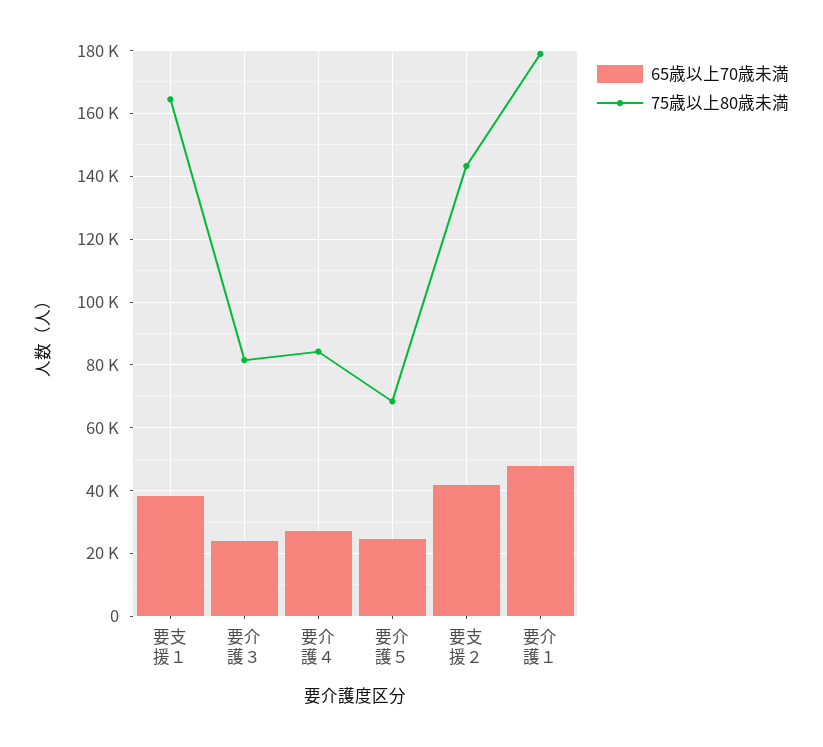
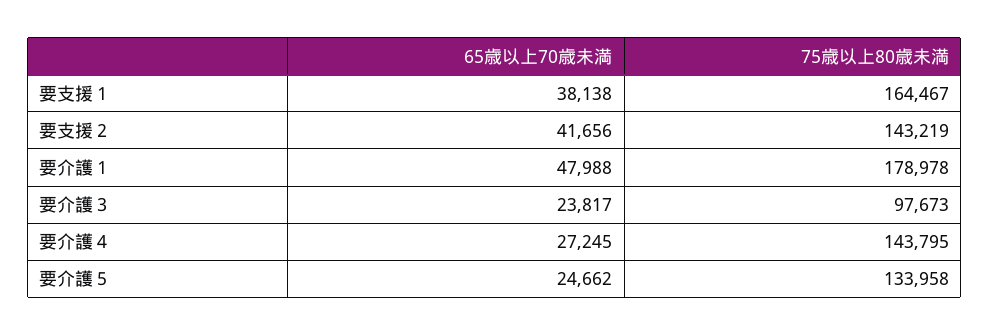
  {
    "65歳以上70歳未満": {
      "要支援１": 38138,
      "要介護３": 23817,
      "要介護４": 27245,
      "要介護５": 24662,
      "要支援２": 41656,
      "要介護１": 47988
    },
    "75歳以上80歳未満": {
      "要支援１": 164467,
-     "要介護３": 82000,
+     "要介護３": 97673,
-     "要介護４": 84000,
+     "要介護４": 143795,
-     "要介護５": 68000,
+     "要介護５": 133958,
      "要支援２": 143219,
      "要介護１": 178978
    }
  }

